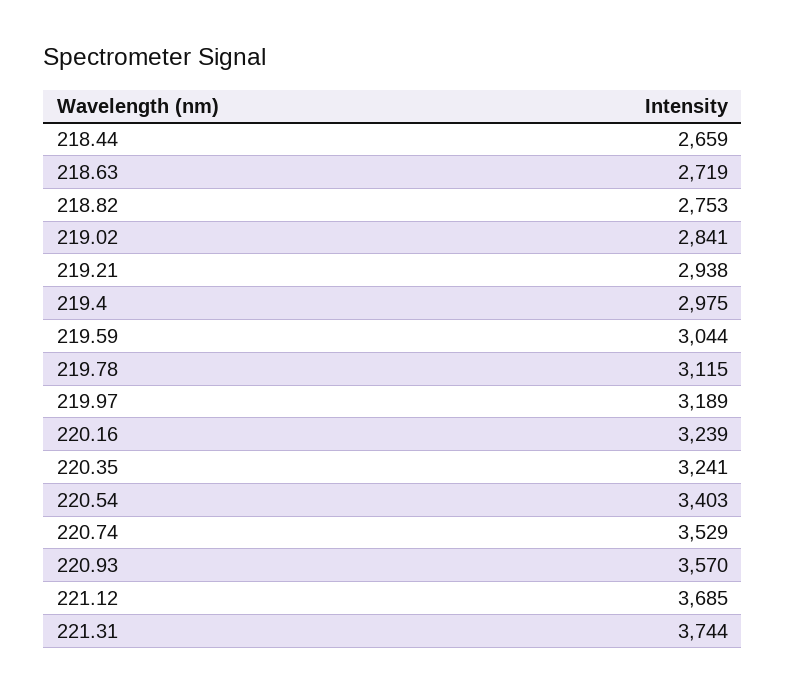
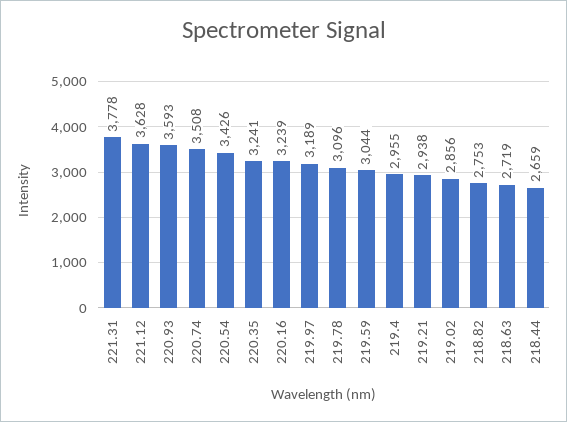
  {
    "218.44": 2659,
    "218.63": 2719,
    "218.82": 2753,
-   "219.02": 2841,
+   "219.02": 2856,
    "219.21": 2938,
-   "219.4": 2975,
+   "219.4": 2955,
    "219.59": 3044,
-   "219.78": 3115,
+   "219.78": 3096,
    "219.97": 3189,
    "220.16": 3239,
    "220.35": 3241,
-   "220.54": 3403,
+   "220.54": 3426,
-   "220.74": 3529,
+   "220.74": 3508,
-   "220.93": 3570,
+   "220.93": 3593,
-   "221.12": 3685,
+   "221.12": 3628,
-   "221.31": 3744
+   "221.31": 3778
  }

